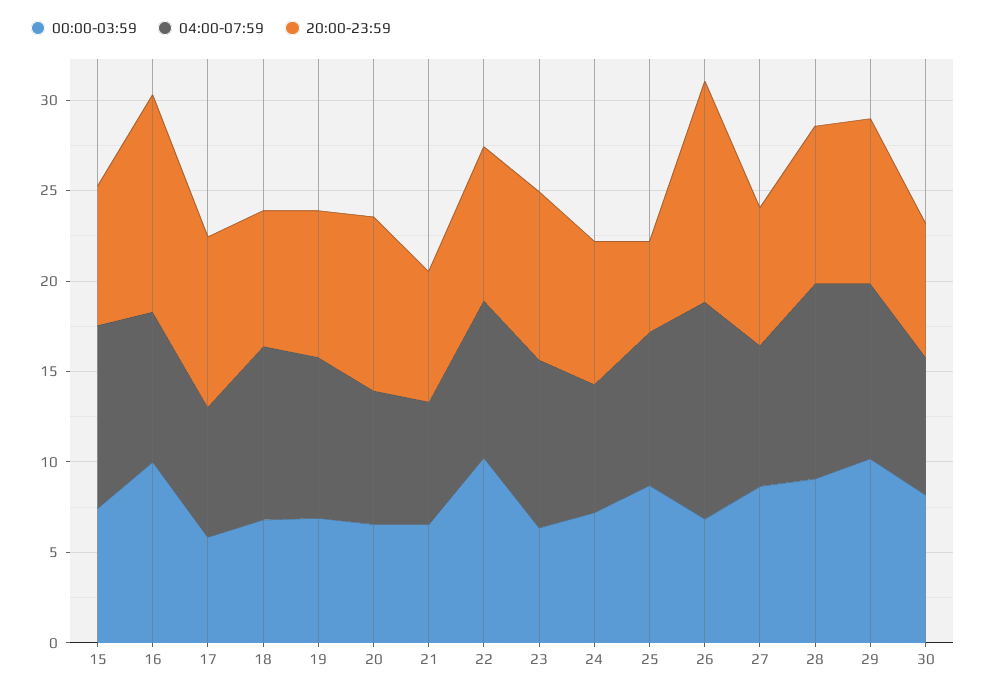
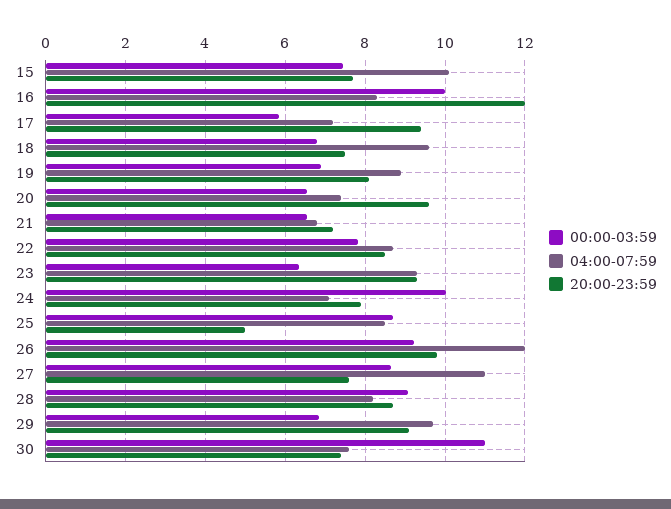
  {
    "00:00-03:59": {
      "15": 7.4,
      "16": 10,
      "17": 5.8,
      "18": 6.8,
      "19": 7,
      "20": 6.6,
      "21": 6.6,
-     "22": 10,
+     "22": 7.8,
      "23": 6.4,
-     "24": 7,
+     "24": 10,
      "25": 8.8,
-     "26": 7,
+     "26": 9.2,
      "27": 8.6,
      "28": 9,
-     "29": 10,
+     "29": 6.8,
-     "30": 8
+     "30": 11
    },
    "04:00-07:59": {
      "15": 10.2,
      "16": 8.4,
      "17": 7.2,
      "18": 9.6,
      "19": 9,
      "20": 7.4,
      "21": 6.8,
      "22": 8.8,
      "23": 9.4,
      "24": 7.2,
      "25": 8.6,
      "26": 12,
-     "27": 8,
+     "27": 11,
-     "28": 11,
+     "28": 8.2,
      "29": 9.8,
      "30": 7.6
    },
    "20:00-23:59": {
      "15": 7.8,
      "16": 12,
      "17": 9.4,
      "18": 7.6,
      "19": 8.2,
      "20": 9.6,
      "21": 7.2,
      "22": 8.6,
      "23": 9.4,
      "24": 8,
      "25": 5,
-     "26": 12,
+     "26": 9.8,
      "27": 7.6,
      "28": 8.8,
      "29": 9.2,
      "30": 7.4
    }
  }

